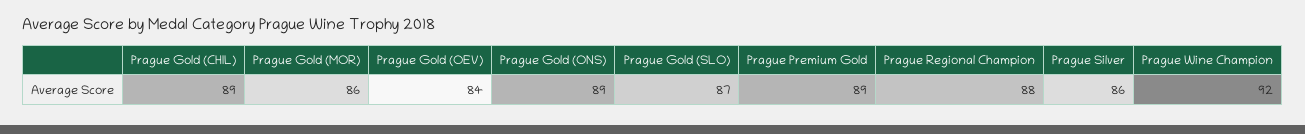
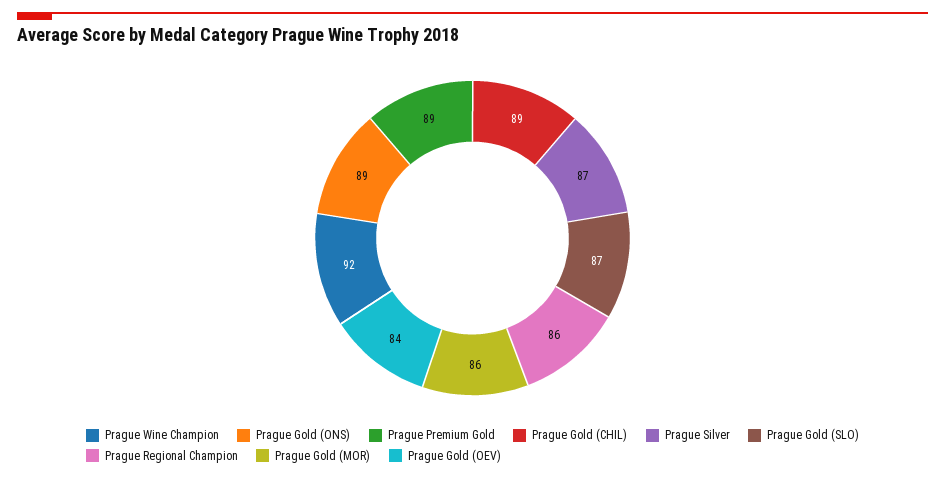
  {
    "Prague Gold (CHIL)": 89,
    "Prague Gold (MOR)": 86,
    "Prague Gold (OEV)": 84,
    "Prague Gold (ONS)": 89,
    "Prague Gold (SLO)": 87,
    "Prague Premium Gold": 89,
-   "Prague Regional Champion": 88,
+   "Prague Regional Champion": 86,
-   "Prague Silver": 86,
+   "Prague Silver": 87,
    "Prague Wine Champion": 92
  }

